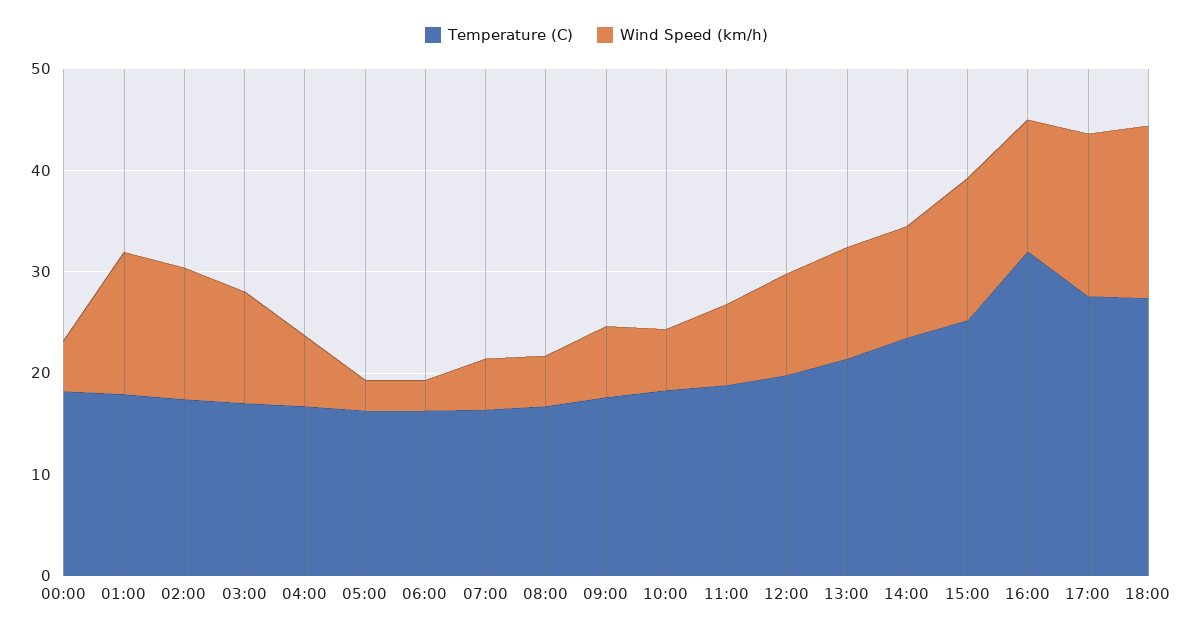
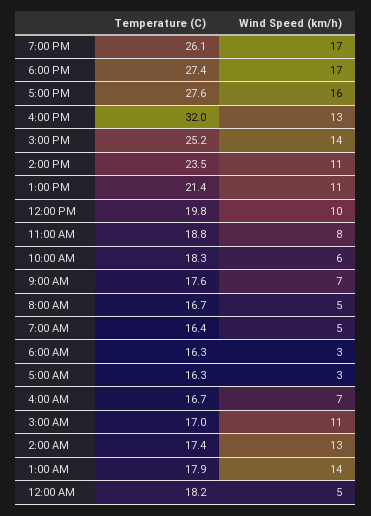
  {
    "Temperature (C)": {
      "00:00": 18.2,
      "01:00": 17.9,
      "02:00": 17.4,
      "03:00": 17,
      "04:00": 16.7,
      "05:00": 16.3,
      "06:00": 16.3,
      "07:00": 16.4,
      "08:00": 16.7,
      "09:00": 17.6,
      "10:00": 18.3,
      "11:00": 18.8,
      "12:00": 19.8,
      "13:00": 21.4,
      "14:00": 23.5,
      "15:00": 25.2,
      "16:00": 32,
      "17:00": 27.6,
-     "18:00": 27.4
+     "18:00": 27.4,
+     "7:00 PM": 26.1
    },
    "Wind Speed (km/h)": {
      "00:00": 5,
      "01:00": 14,
      "02:00": 13,
      "03:00": 11,
      "04:00": 7,
      "05:00": 3,
      "06:00": 3,
      "07:00": 5,
      "08:00": 5,
      "09:00": 7,
      "10:00": 6,
      "11:00": 8,
      "12:00": 10,
      "13:00": 11,
      "14:00": 11,
      "15:00": 14,
      "16:00": 13,
      "17:00": 16,
-     "18:00": 17
+     "18:00": 17,
+     "7:00 PM": 17
    }
  }

